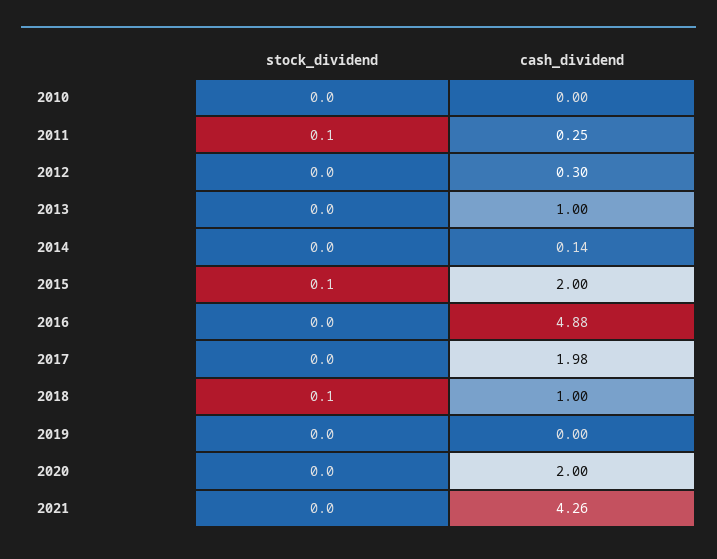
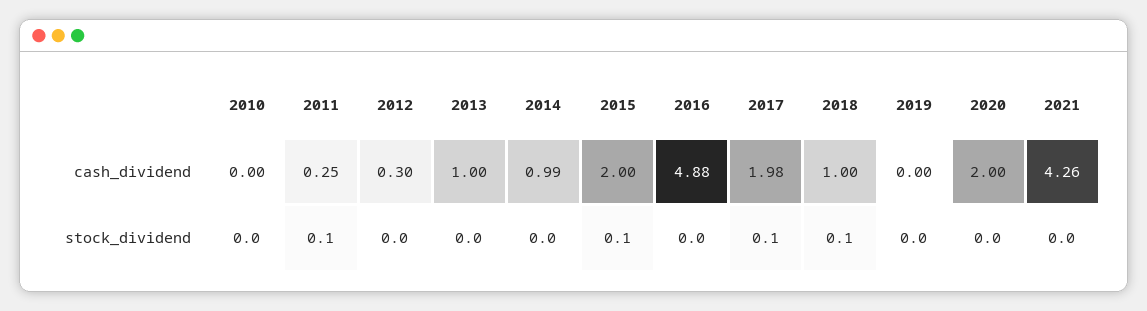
  {
    "stock_dividend": {
      "2010": 0,
      "2011": 0.1,
      "2012": 0,
      "2013": 0,
      "2014": 0,
      "2015": 0.1,
      "2016": 0,
-     "2017": 0,
+     "2017": 0.1,
      "2018": 0.1,
      "2019": 0,
      "2020": 0,
      "2021": 0
    },
    "cash_dividend": {
      "2010": 0,
      "2011": 0.25,
      "2012": 0.3,
      "2013": 1,
-     "2014": 0.14,
+     "2014": 0.99,
      "2015": 2,
      "2016": 4.88,
      "2017": 1.98,
      "2018": 1,
      "2019": 0,
      "2020": 2,
      "2021": 4.26
    }
  }

